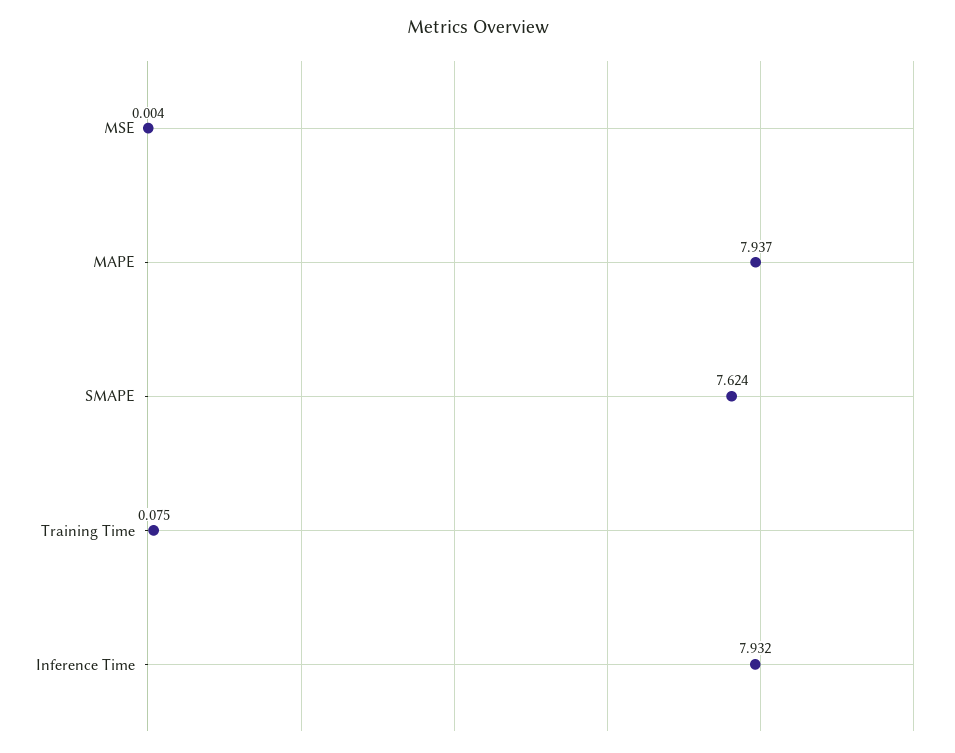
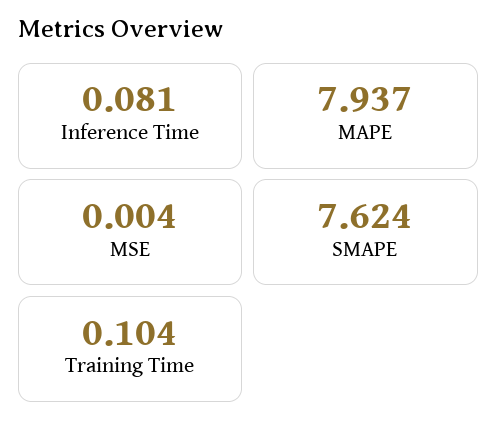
  {
    "MSE": 0.004,
    "MAPE": 7.937,
    "SMAPE": 7.624,
-   "Training Time": 0.075,
+   "Training Time": 0.104,
-   "Inference Time": 7.932
+   "Inference Time": 0.081
  }

